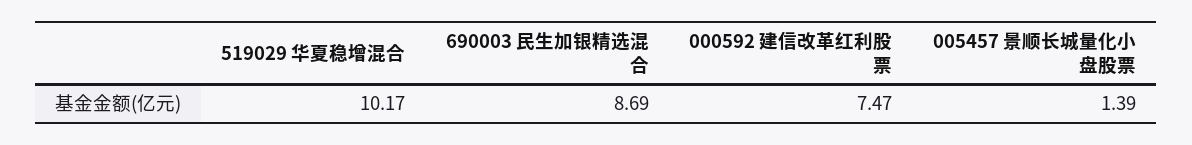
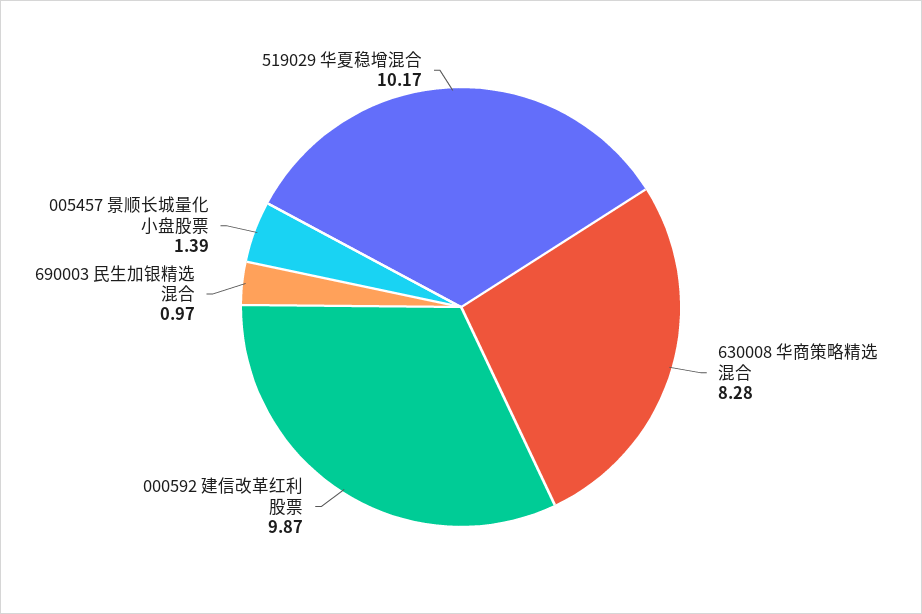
  {
    "519029 华夏稳增混合": 10.17,
-   "690003 民生加银精选混合": 8.69,
+   "690003 民生加银精选混合": 0.97,
-   "000592 建信改革红利股票": 7.47,
+   "000592 建信改革红利股票": 9.87,
-   "005457 景顺长城量化小盘股票": 1.39
+   "005457 景顺长城量化小盘股票": 1.39,
+   "630008 华商策略精选混合": 8.28
  }

